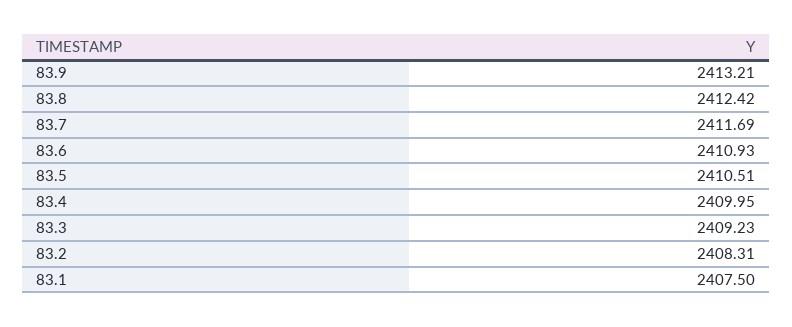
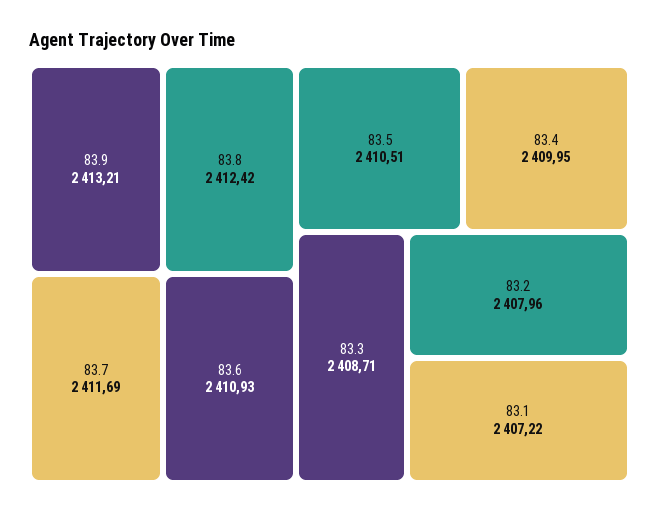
  {
    "83.9": 2413.21,
    "83.8": 2412.42,
    "83.7": 2411.69,
    "83.6": 2410.93,
    "83.5": 2410.51,
    "83.4": 2409.95,
-   "83.3": 2409.23,
+   "83.3": 2408.71,
-   "83.2": 2408.31,
+   "83.2": 2407.96,
-   "83.1": 2407.5
+   "83.1": 2407.22
  }

